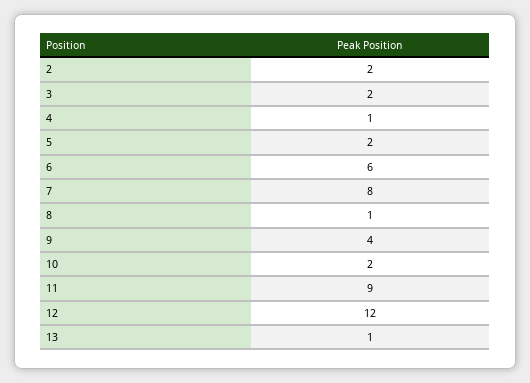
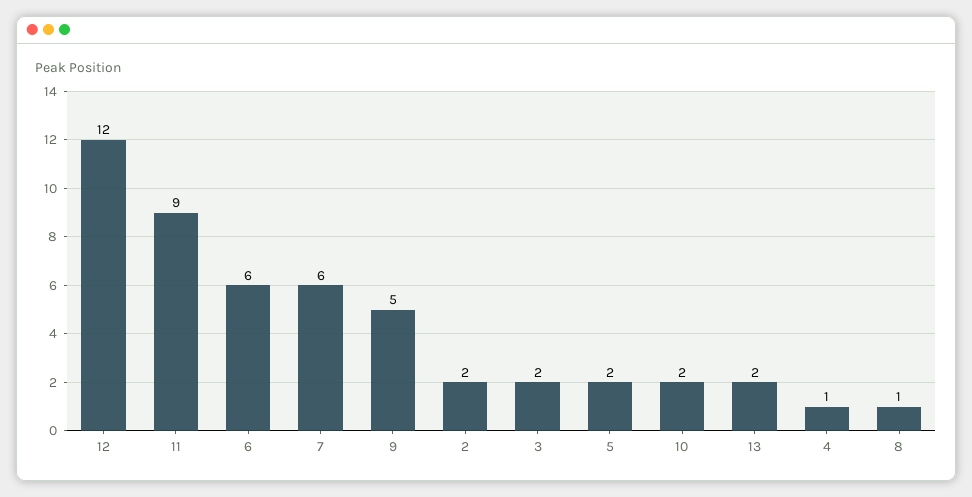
  {
    "2": 2,
    "3": 2,
    "4": 1,
    "5": 2,
    "6": 6,
-   "7": 8,
+   "7": 6,
    "8": 1,
-   "9": 4,
+   "9": 5,
    "10": 2,
    "11": 9,
    "12": 12,
-   "13": 1
+   "13": 2
  }

